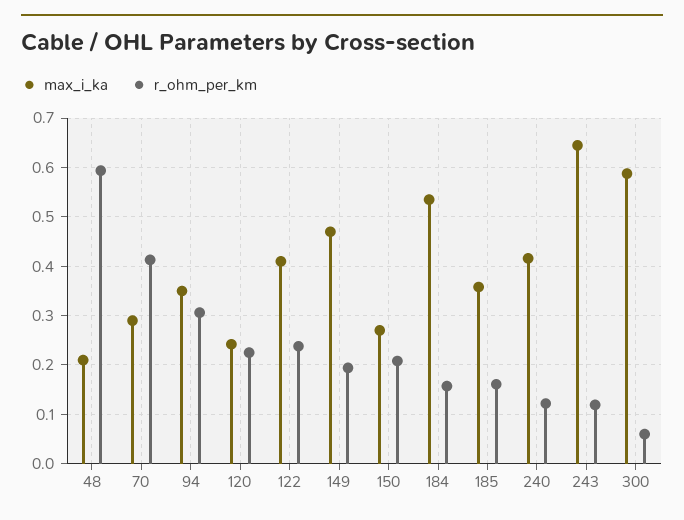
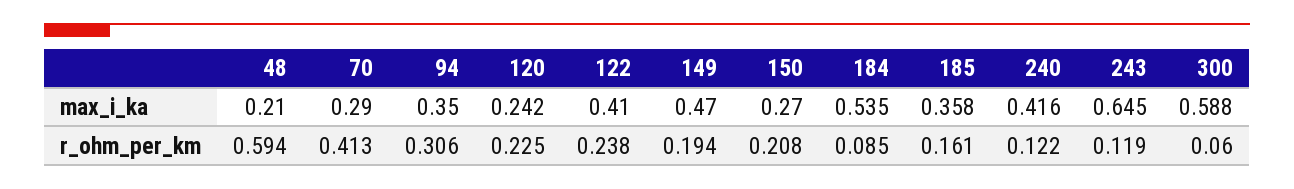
  {
    "max_i_ka": {
      "48": 0.21,
      "70": 0.29,
      "94": 0.35,
      "120": 0.242,
      "122": 0.41,
      "149": 0.47,
      "150": 0.27,
      "184": 0.535,
      "185": 0.358,
      "240": 0.416,
      "243": 0.645,
      "300": 0.588
    },
    "r_ohm_per_km": {
      "48": 0.594,
      "70": 0.413,
      "94": 0.306,
      "120": 0.225,
      "122": 0.238,
      "149": 0.194,
      "150": 0.208,
-     "184": 0.16,
+     "184": 0.085,
      "185": 0.161,
      "240": 0.122,
      "243": 0.119,
      "300": 0.06
    }
  }

